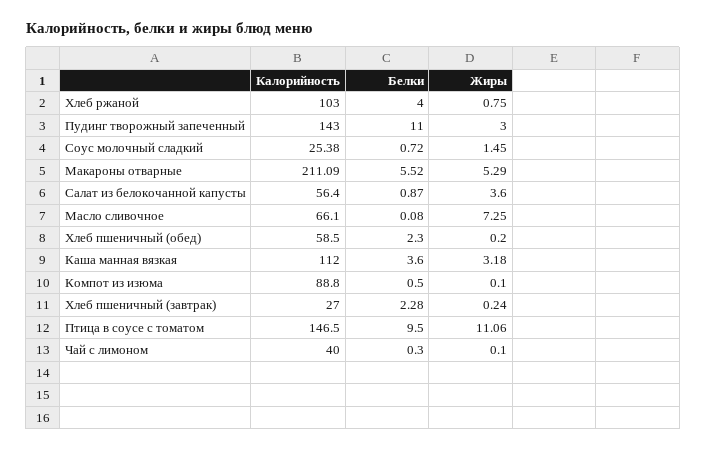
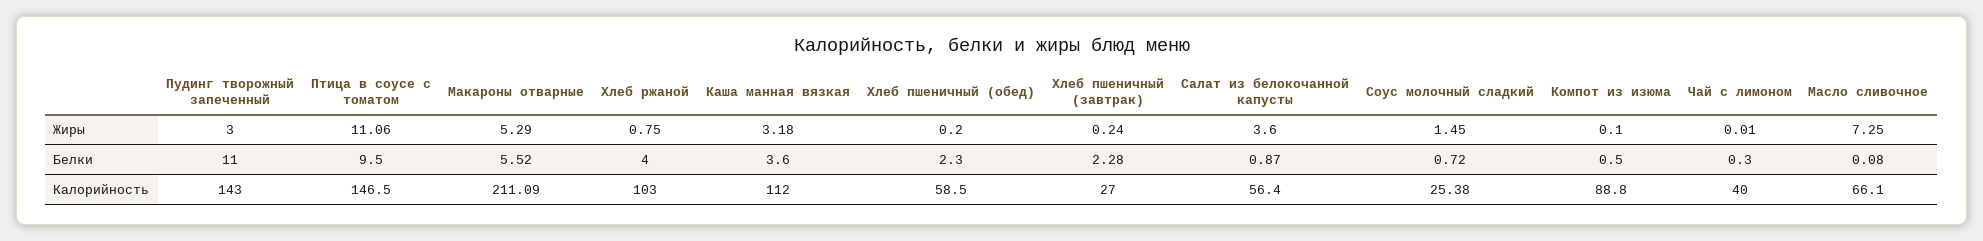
  {
    "Калорийность": {
      "Хлеб ржаной": 103,
      "Пудинг творожный запеченный": 143,
      "Соус молочный сладкий": 25.38,
      "Макароны отварные": 211.09,
      "Салат из белокочанной капусты": 56.4,
      "Масло сливочное": 66.1,
      "Хлеб пшеничный (обед)": 58.5,
      "Каша манная вязкая": 112,
      "Компот из изюма": 88.8,
      "Хлеб пшеничный (завтрак)": 27,
      "Птица в соусе с томатом": 146.5,
      "Чай с лимоном": 40
    },
    "Белки": {
      "Хлеб ржаной": 4,
      "Пудинг творожный запеченный": 11,
      "Соус молочный сладкий": 0.72,
      "Макароны отварные": 5.52,
      "Салат из белокочанной капусты": 0.87,
      "Масло сливочное": 0.08,
      "Хлеб пшеничный (обед)": 2.3,
      "Каша манная вязкая": 3.6,
      "Компот из изюма": 0.5,
      "Хлеб пшеничный (завтрак)": 2.28,
      "Птица в соусе с томатом": 9.5,
      "Чай с лимоном": 0.3
    },
    "Жиры": {
      "Хлеб ржаной": 0.75,
      "Пудинг творожный запеченный": 3,
      "Соус молочный сладкий": 1.45,
      "Макароны отварные": 5.29,
      "Салат из белокочанной капусты": 3.6,
      "Масло сливочное": 7.25,
      "Хлеб пшеничный (обед)": 0.2,
      "Каша манная вязкая": 3.18,
      "Компот из изюма": 0.1,
      "Хлеб пшеничный (завтрак)": 0.24,
      "Птица в соусе с томатом": 11.06,
-     "Чай с лимоном": 0.1
+     "Чай с лимоном": 0.01
    }
  }

